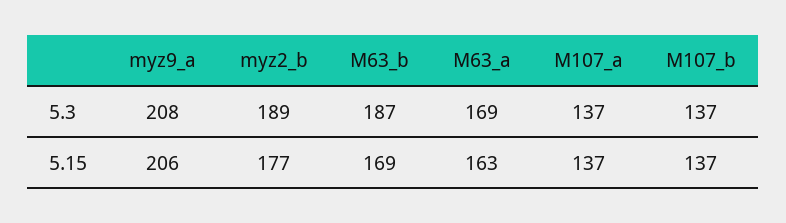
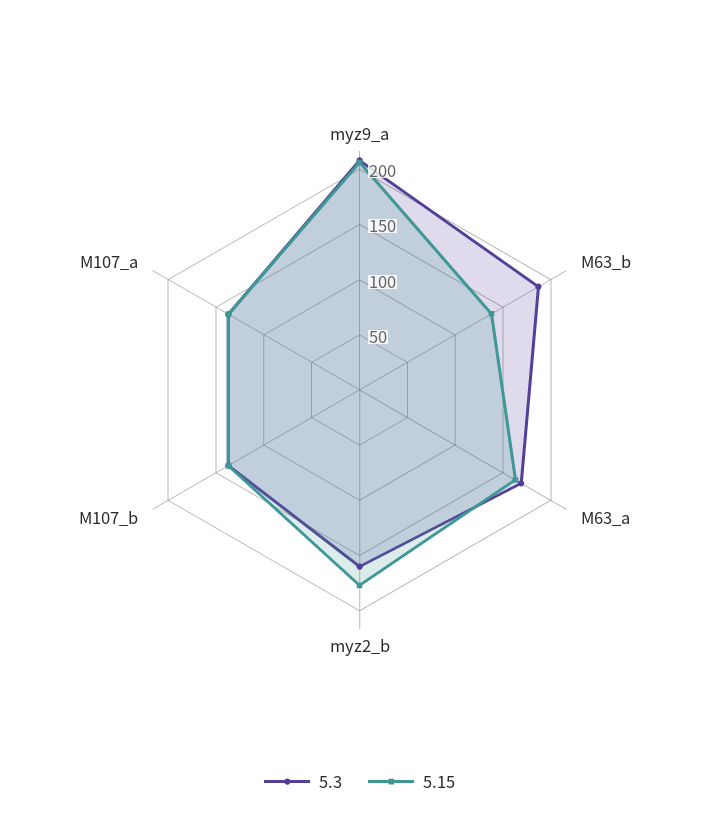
  {
    "5.3": {
      "myz9_a": 208,
-     "myz2_b": 189,
+     "myz2_b": 160,
      "M63_b": 187,
      "M63_a": 169,
      "M107_a": 137,
      "M107_b": 137
    },
    "5.15": {
      "myz9_a": 206,
      "myz2_b": 177,
-     "M63_b": 169,
+     "M63_b": 140,
      "M63_a": 163,
      "M107_a": 137,
      "M107_b": 137
    }
  }

